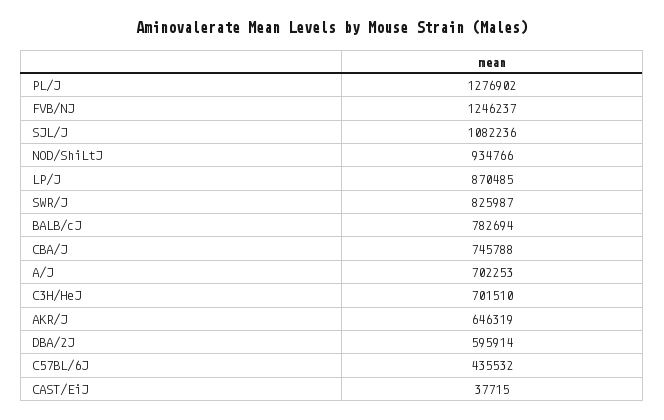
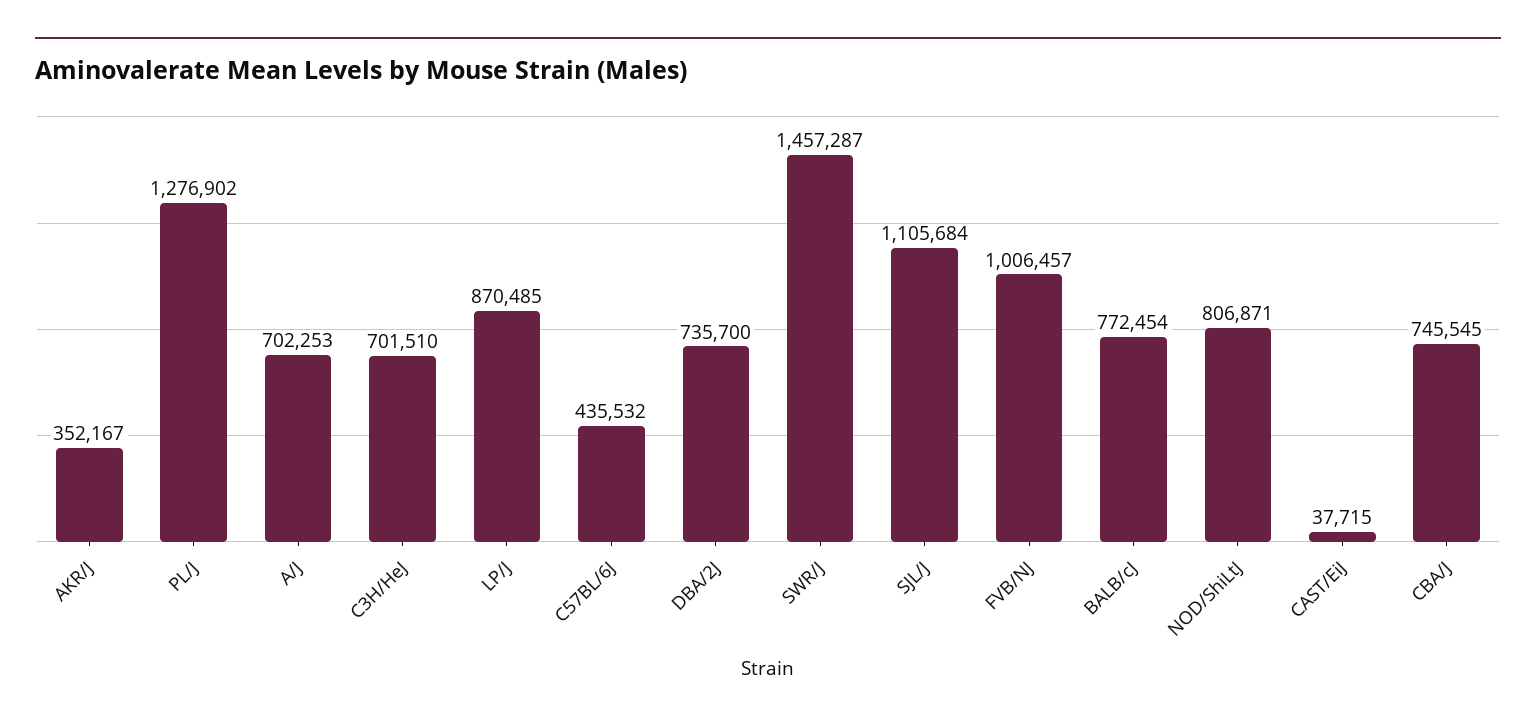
  {
    "PL/J": 1276902,
-   "FVB/NJ": 1246237,
+   "FVB/NJ": 1006457,
-   "SJL/J": 1082236,
+   "SJL/J": 1105684,
-   "NOD/ShiLtJ": 934766,
+   "NOD/ShiLtJ": 806871,
    "LP/J": 870485,
-   "SWR/J": 825987,
+   "SWR/J": 1457287,
-   "BALB/cJ": 782694,
+   "BALB/cJ": 772454,
-   "CBA/J": 745788,
+   "CBA/J": 745545,
    "A/J": 702253,
    "C3H/HeJ": 701510,
-   "AKR/J": 646319,
+   "AKR/J": 352167,
-   "DBA/2J": 595914,
+   "DBA/2J": 735700,
    "C57BL/6J": 435532,
    "CAST/EiJ": 37715
  }

